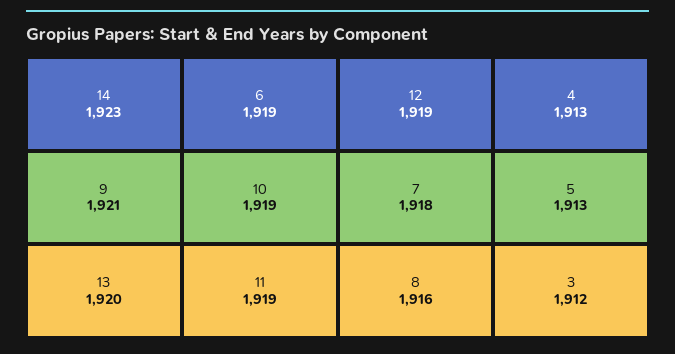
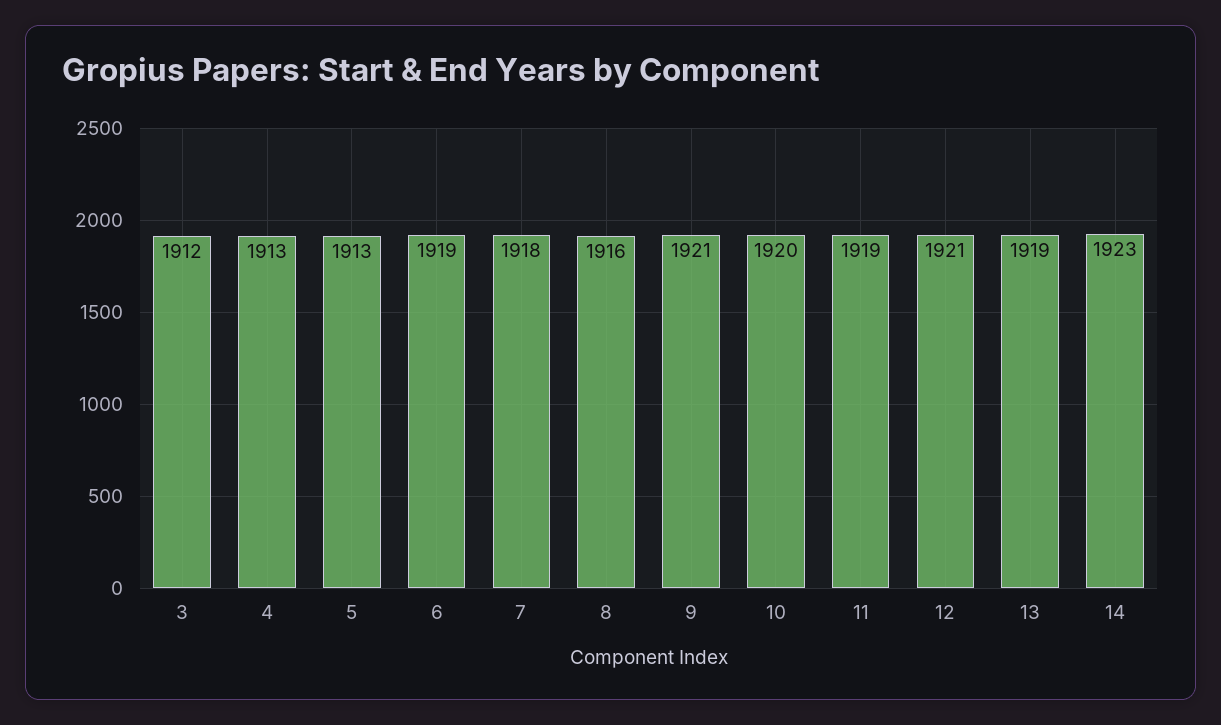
  {
    "14": 1923,
    "9": 1921,
-   "13": 1920,
+   "13": 1919,
    "6": 1919,
-   "10": 1919,
+   "10": 1920,
    "11": 1919,
-   "12": 1919,
+   "12": 1921,
    "7": 1918,
    "8": 1916,
    "4": 1913,
    "5": 1913,
    "3": 1912
  }

